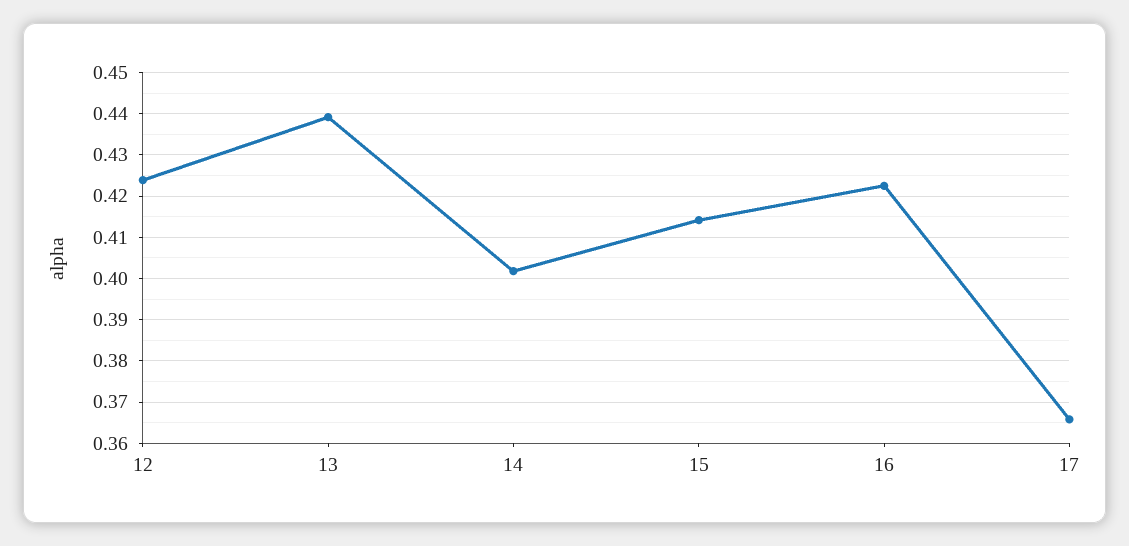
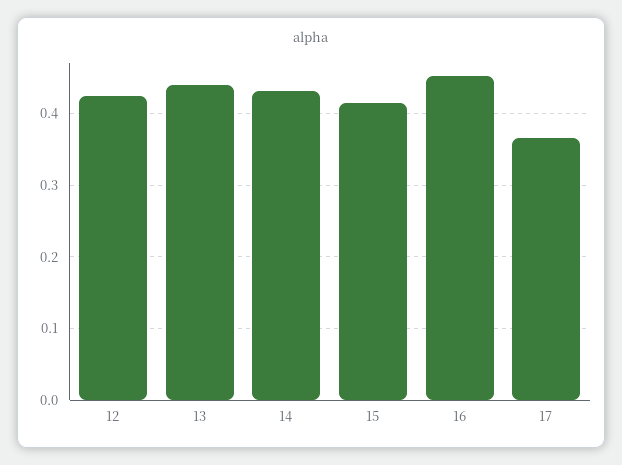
  {
    "12": 0.424,
    "13": 0.44,
-   "14": 0.402,
+   "14": 0.43,
    "15": 0.414,
-   "16": 0.422,
+   "16": 0.45,
    "17": 0.366
  }

